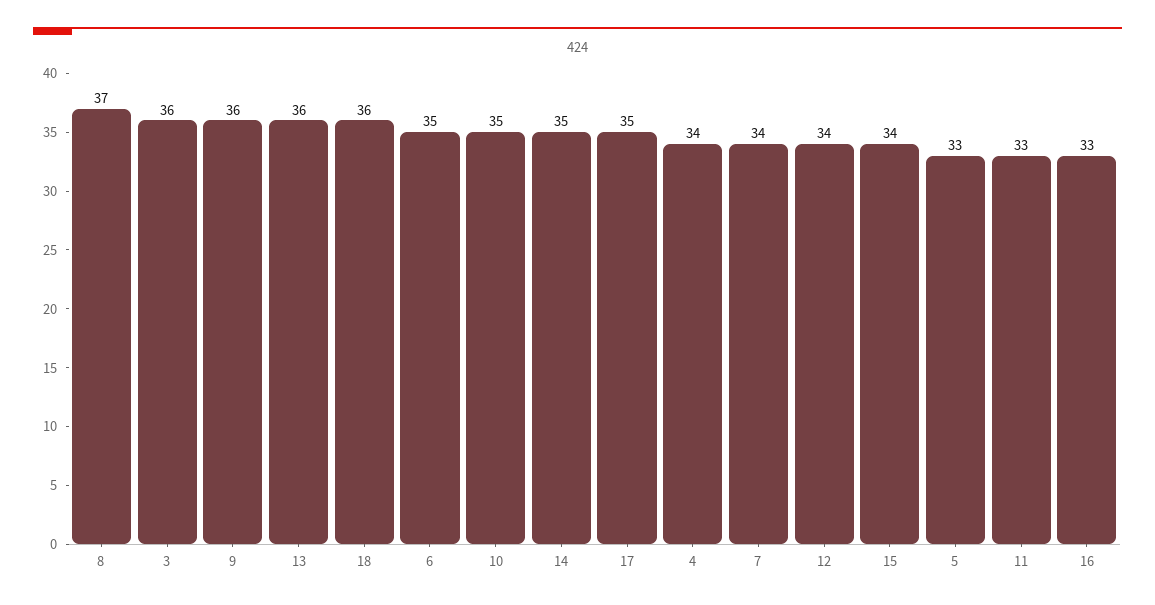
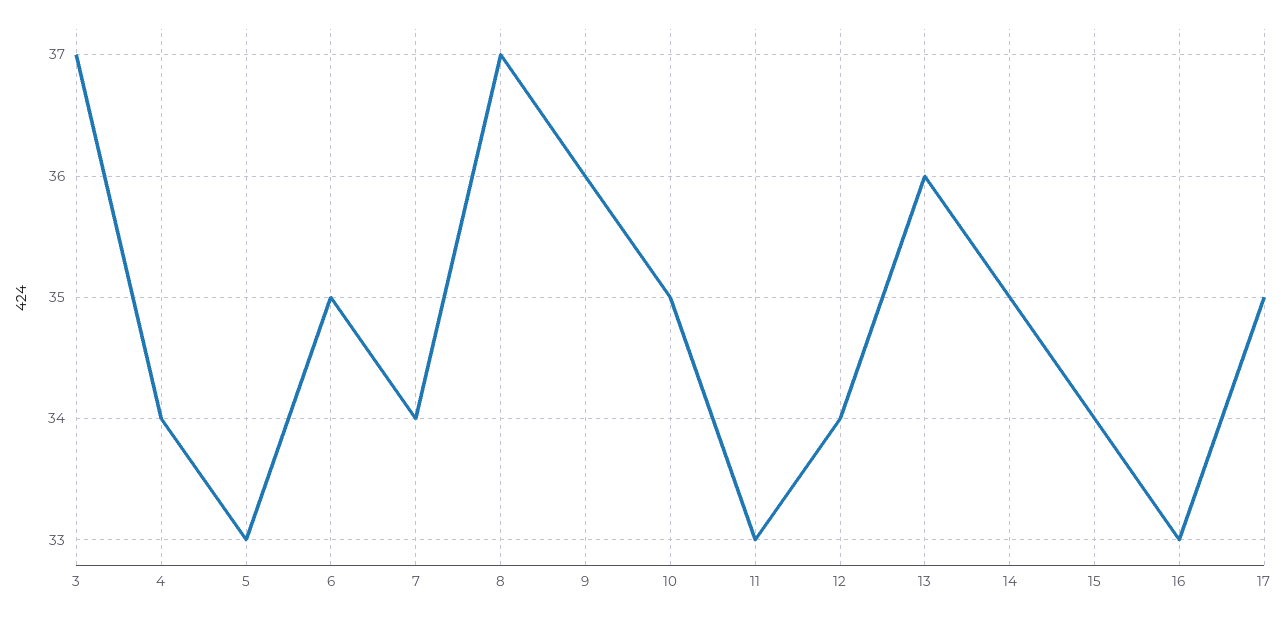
  {
    "8": 37,
-   "3": 36,
+   "3": 37,
    "9": 36,
    "13": 36,
-   "18": 36,
    "6": 35,
    "10": 35,
    "14": 35,
    "17": 35,
    "4": 34,
    "7": 34,
    "12": 34,
    "15": 34,
    "5": 33,
    "11": 33,
    "16": 33
  }

